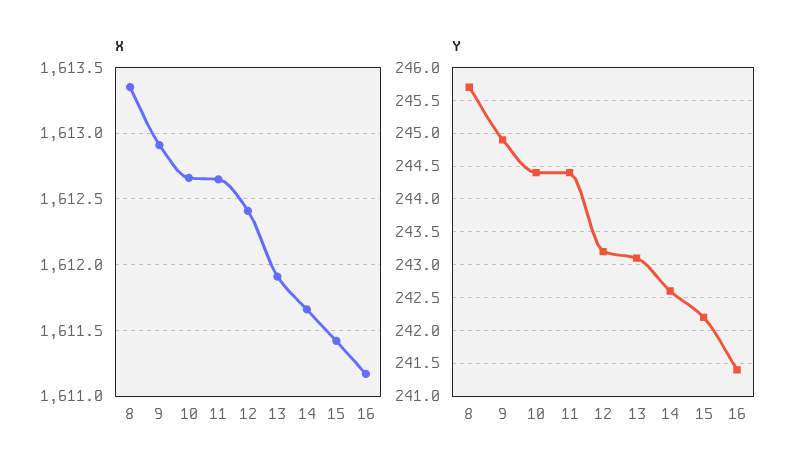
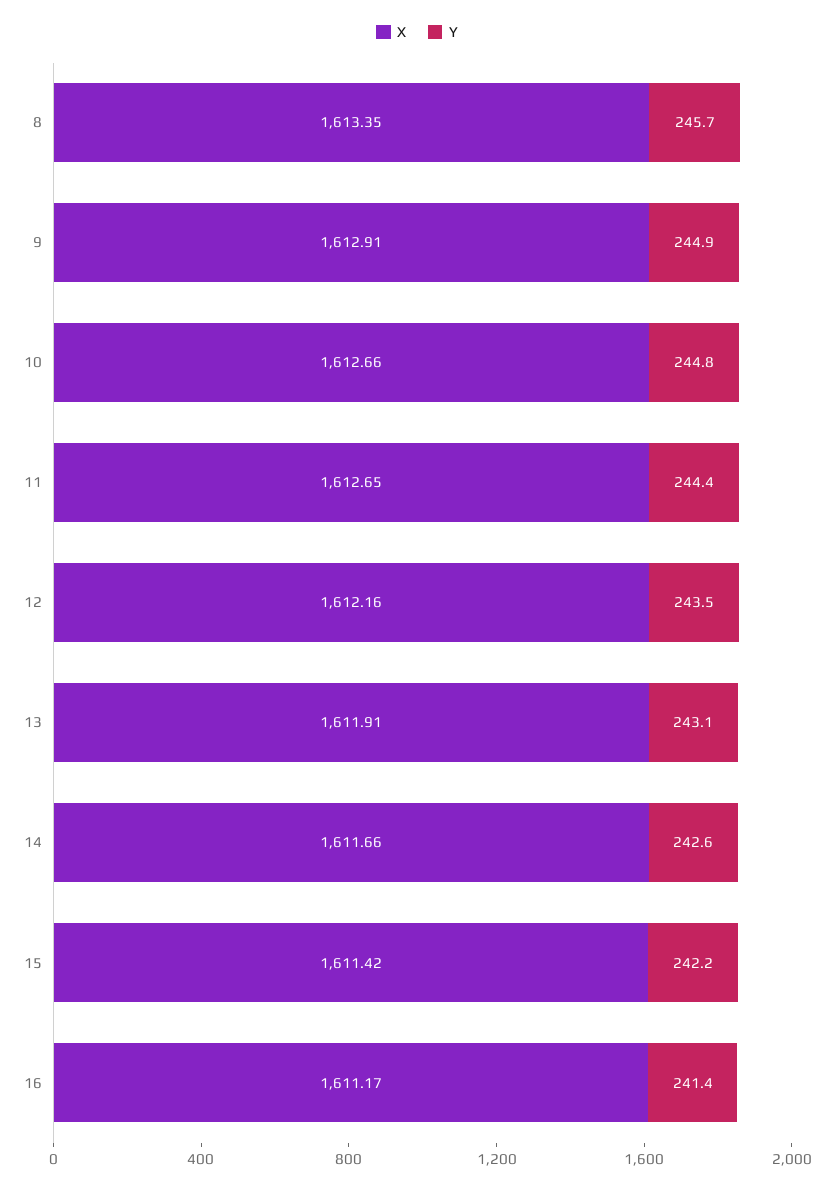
  {
    "X": {
      "8": 1613.35,
      "9": 1612.91,
      "10": 1612.66,
      "11": 1612.65,
-     "12": 1612.4,
+     "12": 1612.16,
      "13": 1611.91,
      "14": 1611.66,
      "15": 1611.42,
      "16": 1611.17
    },
    "Y": {
      "8": 245.7,
      "9": 244.9,
-     "10": 244.4,
+     "10": 244.8,
      "11": 244.4,
-     "12": 243.2,
+     "12": 243.5,
      "13": 243.1,
      "14": 242.6,
      "15": 242.2,
      "16": 241.4
    }
  }

